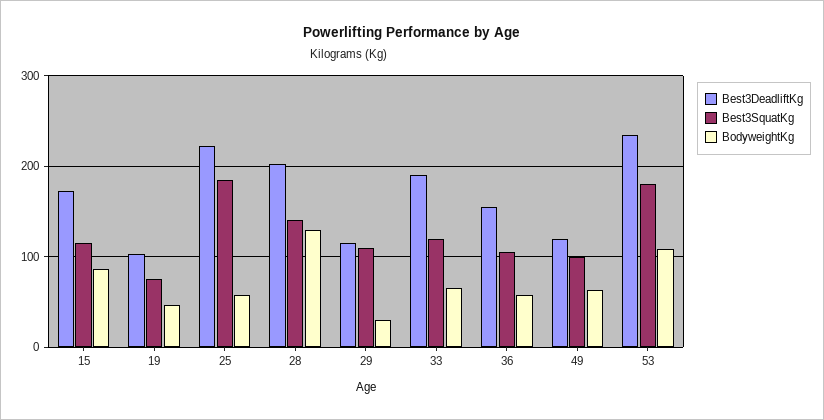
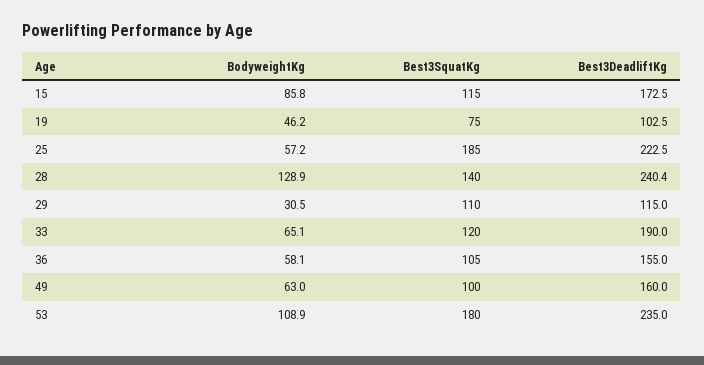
  {
    "Best3DeadliftKg": {
      "15": 172.5,
      "19": 102.5,
      "25": 222.5,
-     "28": 200,
+     "28": 240.4,
      "29": 115,
      "33": 190,
      "36": 155,
-     "49": 120,
+     "49": 160,
      "53": 235
    },
    "Best3SquatKg": {
      "15": 115,
      "19": 75,
      "25": 185,
      "28": 140,
      "29": 110,
      "33": 120,
      "36": 105,
      "49": 100,
      "53": 180
    },
    "BodyweightKg": {
      "15": 85.8,
      "19": 46.2,
      "25": 57.2,
      "28": 128.9,
      "29": 30.5,
      "33": 65.1,
      "36": 58.1,
      "49": 63,
      "53": 108.9
    }
  }

